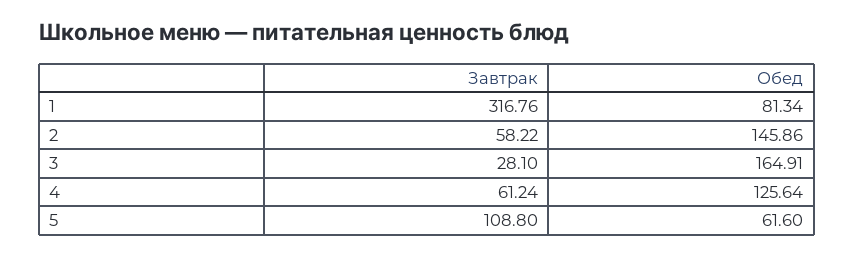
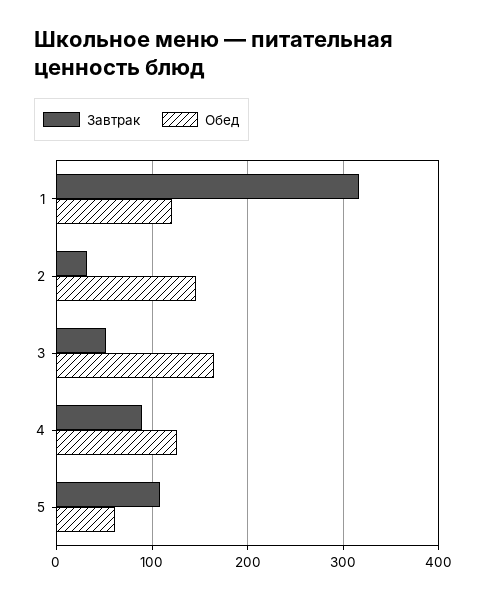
  {
    "Завтрак": {
      "1": 316.76,
-     "2": 58.22,
+     "2": 30,
-     "3": 28.1,
+     "3": 50,
-     "4": 61.24,
+     "4": 90,
      "5": 108.8
    },
    "Обед": {
-     "1": 81.34,
+     "1": 120,
      "2": 145.86,
      "3": 164.91,
      "4": 125.64,
      "5": 61.6
    }
  }

